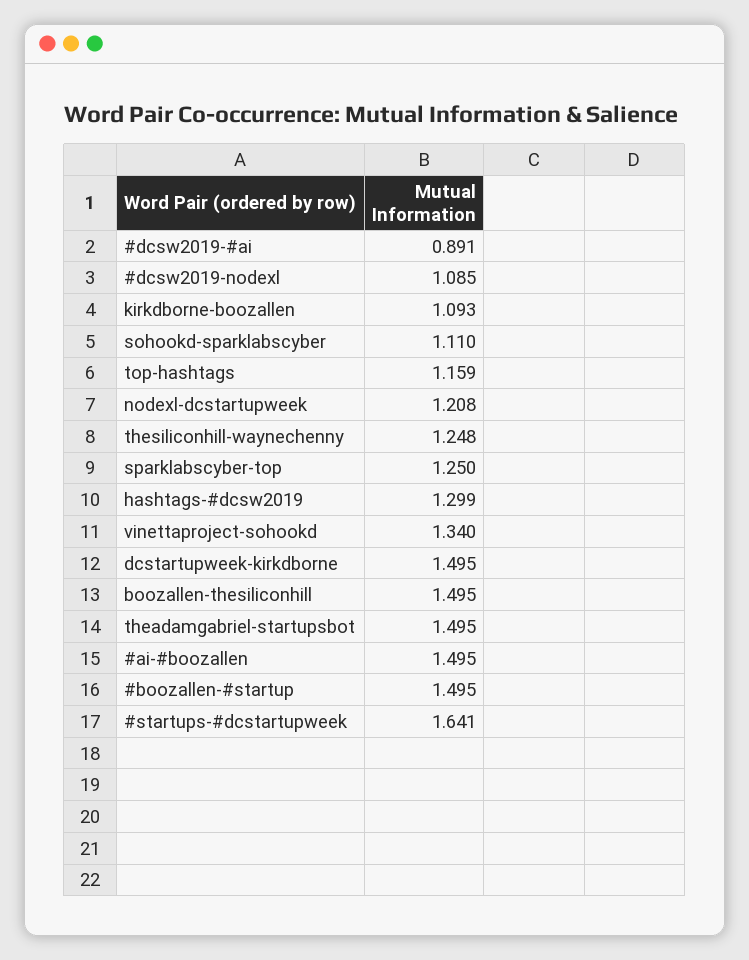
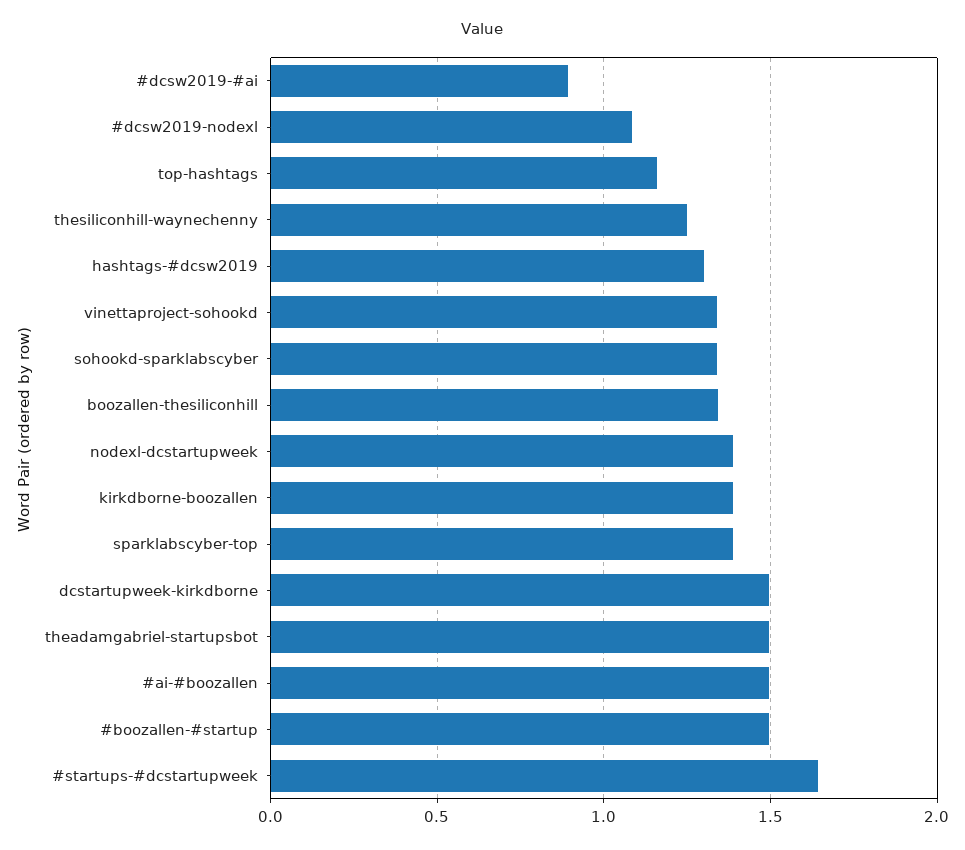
  {
    "#dcsw2019-#ai": 0.891,
    "#dcsw2019-nodexl": 1.085,
-   "kirkdborne-boozallen": 1.093,
+   "kirkdborne-boozallen": 1.4,
-   "sohookd-sparklabscyber": 1.11,
+   "sohookd-sparklabscyber": 1.35,
    "top-hashtags": 1.159,
-   "nodexl-dcstartupweek": 1.208,
+   "nodexl-dcstartupweek": 1.4,
    "thesiliconhill-waynechenny": 1.248,
-   "sparklabscyber-top": 1.25,
+   "sparklabscyber-top": 1.4,
    "hashtags-#dcsw2019": 1.299,
    "vinettaproject-sohookd": 1.34,
    "dcstartupweek-kirkdborne": 1.495,
-   "boozallen-thesiliconhill": 1.495,
+   "boozallen-thesiliconhill": 1.35,
    "theadamgabriel-startupsbot": 1.495,
    "#ai-#boozallen": 1.495,
    "#boozallen-#startup": 1.495,
    "#startups-#dcstartupweek": 1.641
  }

